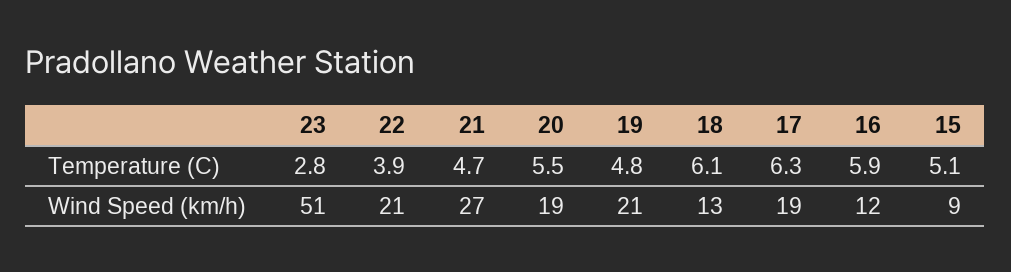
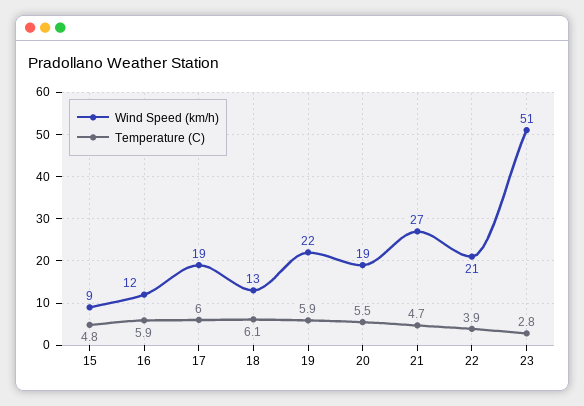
  {
    "Temperature (C)": {
      "23": 2.8,
      "22": 3.9,
      "21": 4.7,
      "20": 5.5,
-     "19": 4.8,
+     "19": 5.9,
      "18": 6.1,
-     "17": 6.3,
+     "17": 6,
      "16": 5.9,
-     "15": 5.1
+     "15": 4.8
    },
    "Wind Speed (km/h)": {
      "23": 51,
      "22": 21,
      "21": 27,
      "20": 19,
-     "19": 21,
+     "19": 22,
      "18": 13,
      "17": 19,
      "16": 12,
      "15": 9
    }
  }

